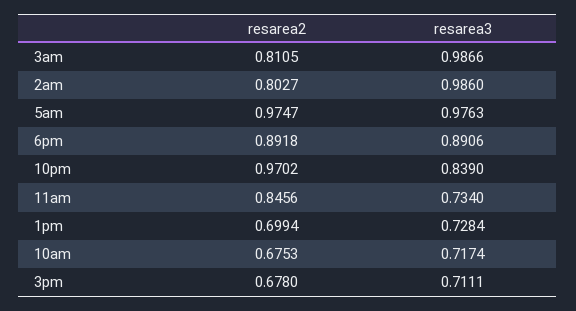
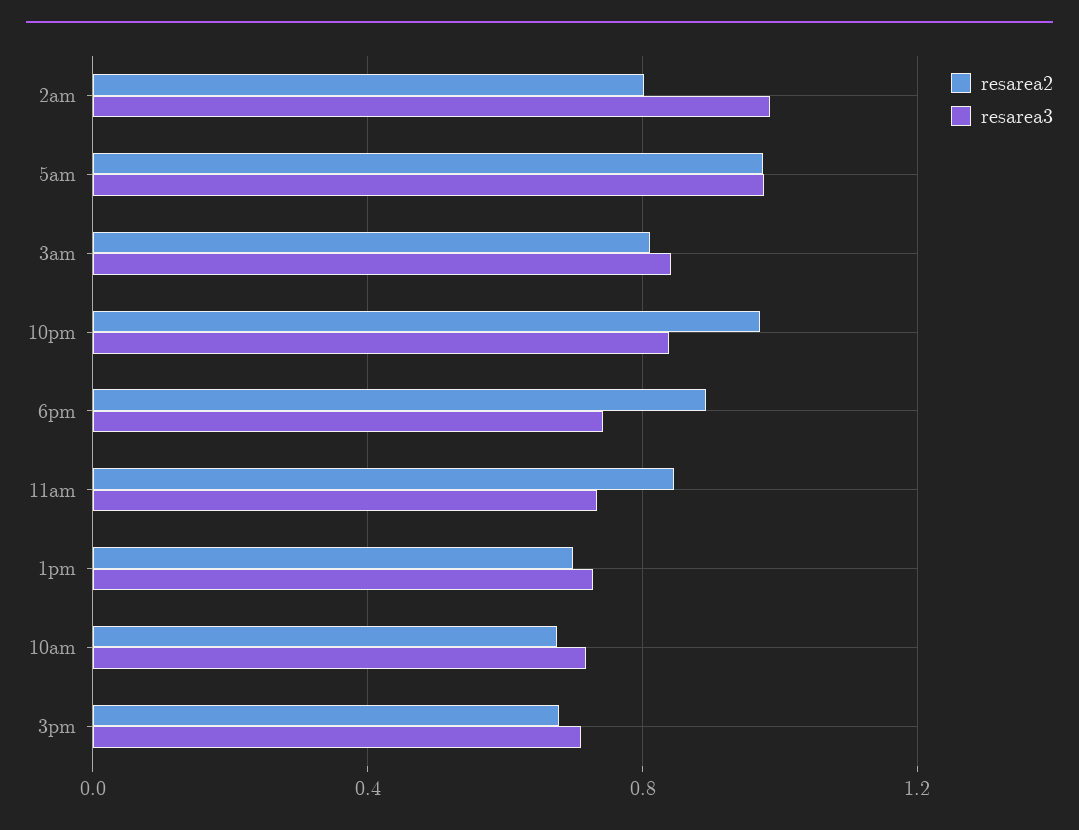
  {
    "resarea2": {
      "3am": 0.8105,
      "2am": 0.8027,
      "5am": 0.9747,
      "6pm": 0.8918,
      "10pm": 0.9702,
      "11am": 0.8456,
      "1pm": 0.6994,
      "10am": 0.6753,
      "3pm": 0.678
    },
    "resarea3": {
-     "3am": 0.9866,
+     "3am": 0.85,
      "2am": 0.986,
      "5am": 0.9763,
-     "6pm": 0.8906,
+     "6pm": 0.75,
      "10pm": 0.839,
      "11am": 0.734,
      "1pm": 0.7284,
      "10am": 0.7174,
      "3pm": 0.7111
    }
  }

